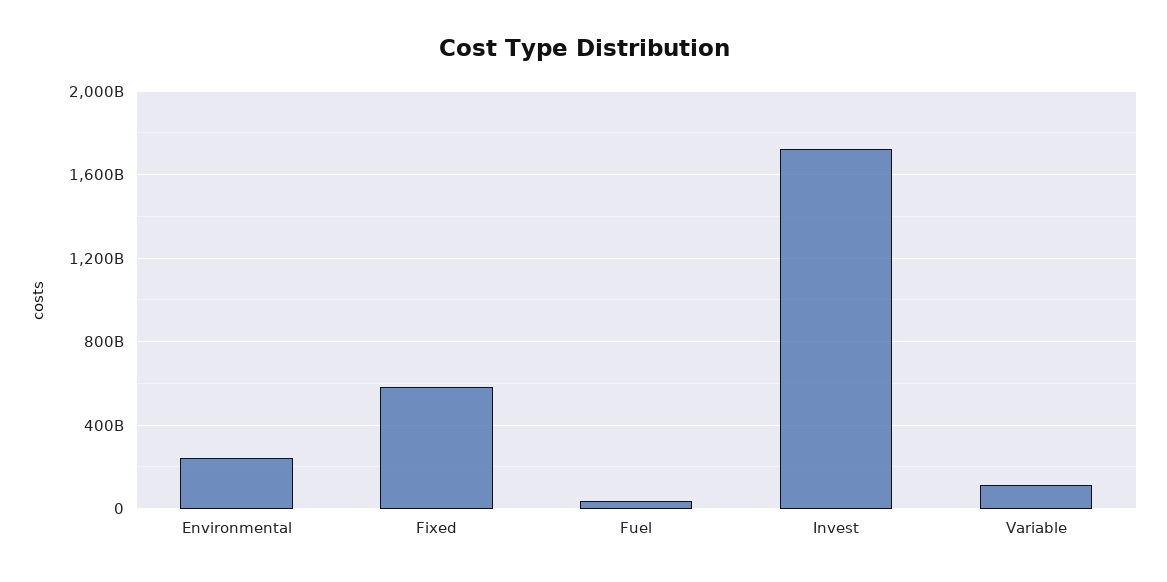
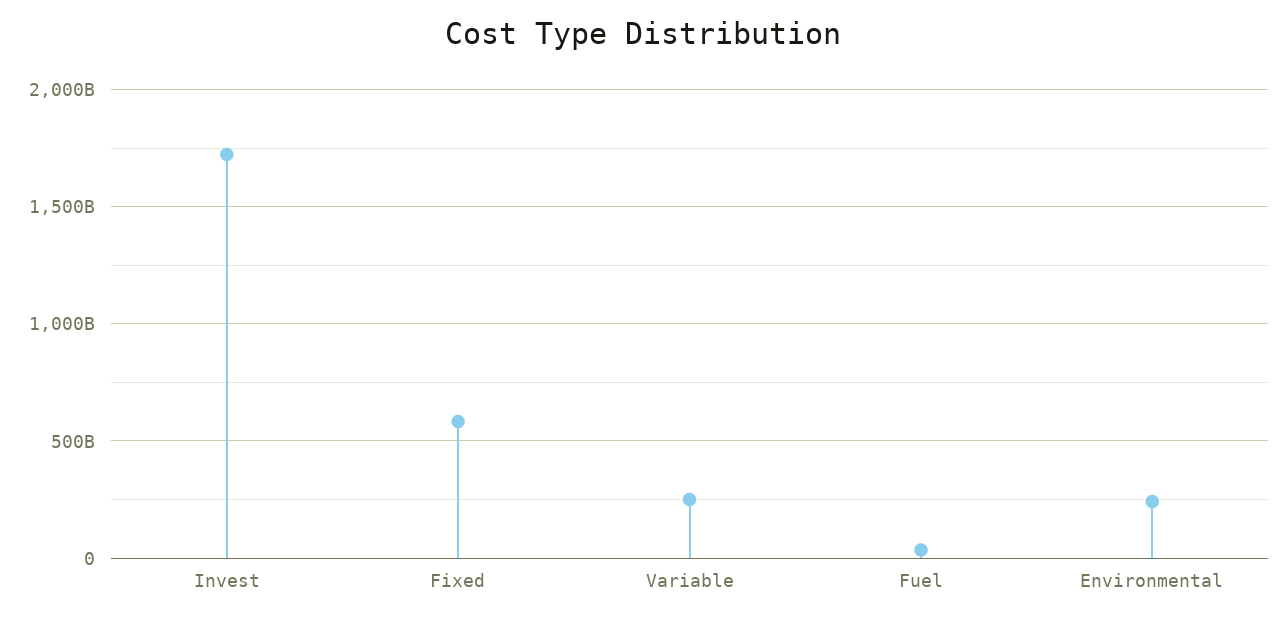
  {
    "Environmental": 250000000000,
    "Fixed": 600000000000,
    "Fuel": 50000000000,
    "Invest": 1700000000000,
-   "Variable": 100000000000
+   "Variable": 250000000000
  }

